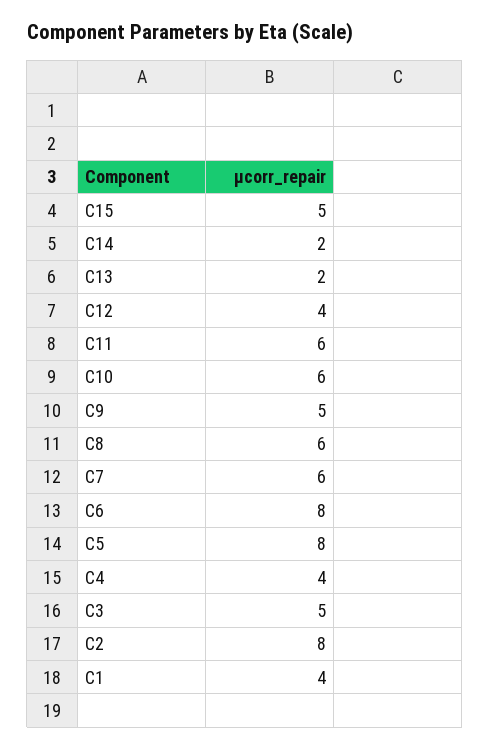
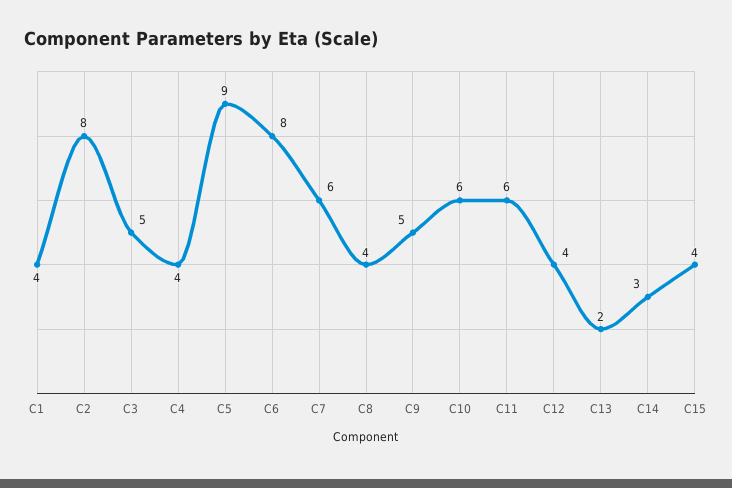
  {
-   "C15": 5,
+   "C15": 4,
-   "C14": 2,
+   "C14": 3,
    "C13": 2,
    "C12": 4,
    "C11": 6,
    "C10": 6,
    "C9": 5,
-   "C8": 6,
+   "C8": 4,
    "C7": 6,
    "C6": 8,
-   "C5": 8,
+   "C5": 9,
    "C4": 4,
    "C3": 5,
    "C2": 8,
    "C1": 4
  }

